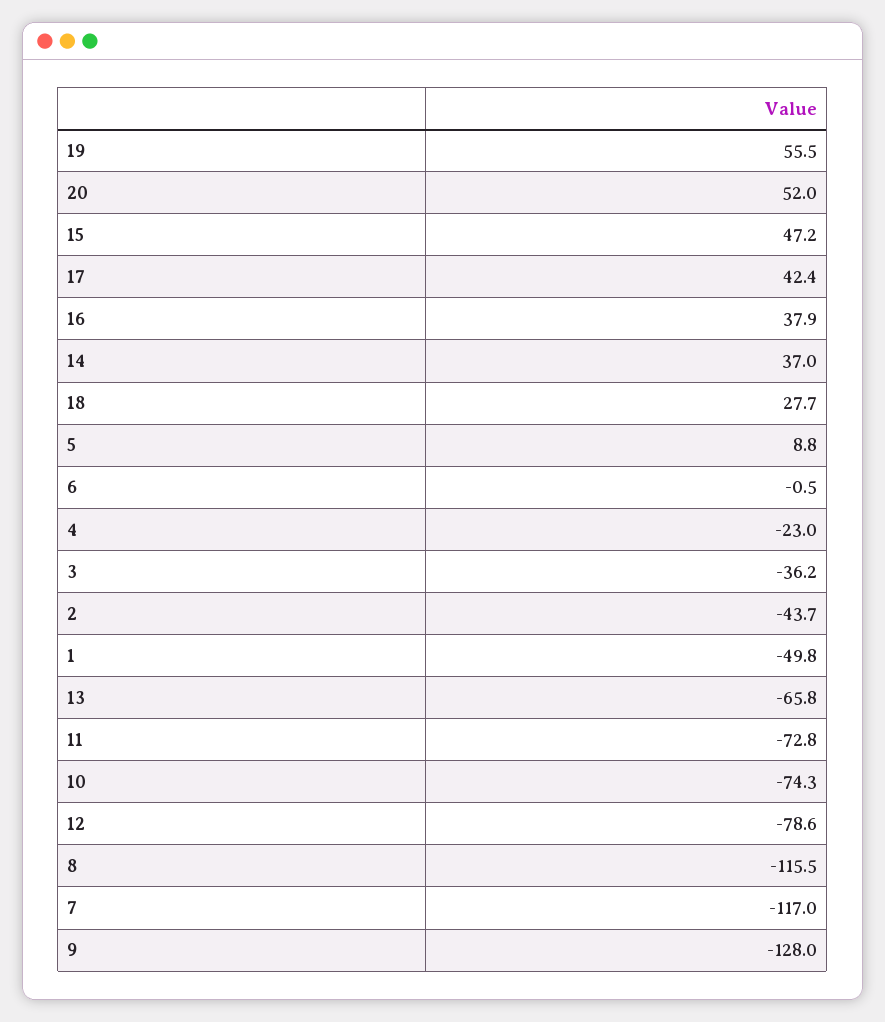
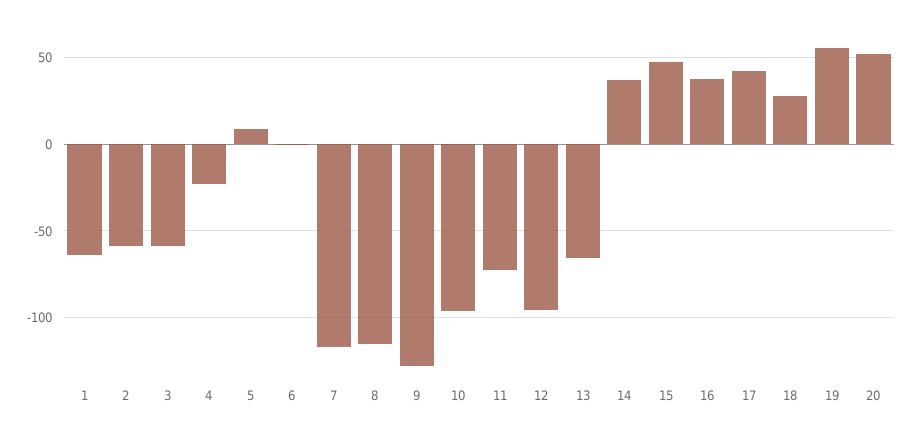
  {
    "19": 55.5,
    "20": 52,
    "15": 47.2,
    "17": 42.4,
    "16": 37.9,
    "14": 37,
    "18": 27.7,
    "5": 8.8,
    "6": -0.5,
    "4": -23,
-   "3": -36.2,
+   "3": -60,
-   "2": -43.7,
+   "2": -60,
-   "1": -49.8,
+   "1": -65,
    "13": -65.8,
    "11": -72.8,
-   "10": -74.3,
+   "10": -95,
-   "12": -78.6,
+   "12": -95,
    "8": -115.5,
    "7": -117,
    "9": -128
  }

